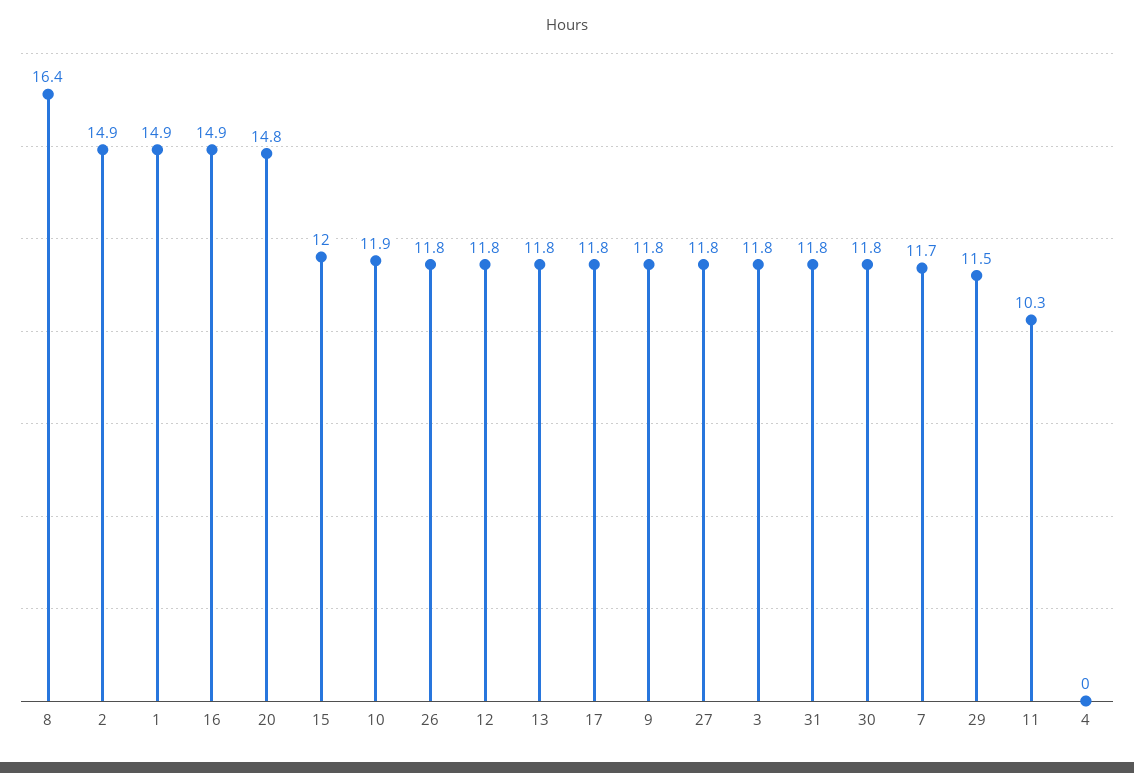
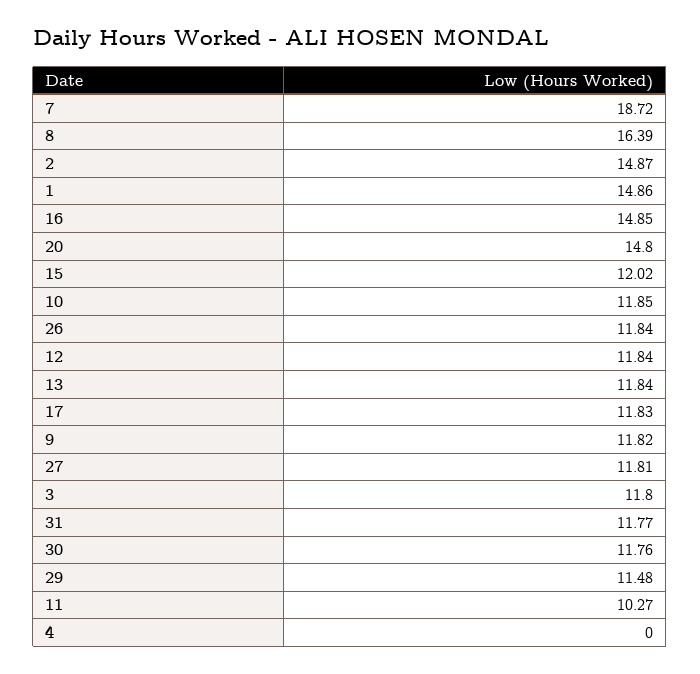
  {
    "8": 16.39,
    "2": 14.87,
    "1": 14.86,
    "16": 14.85,
    "20": 14.8,
    "15": 12.02,
    "10": 11.85,
    "26": 11.84,
    "12": 11.84,
    "13": 11.84,
    "17": 11.83,
    "9": 11.82,
    "27": 11.81,
    "3": 11.8,
    "31": 11.77,
    "30": 11.76,
-   "7": 11.7,
+   "7": 18.72,
    "29": 11.48,
    "11": 10.27,
    "4": 0
  }

